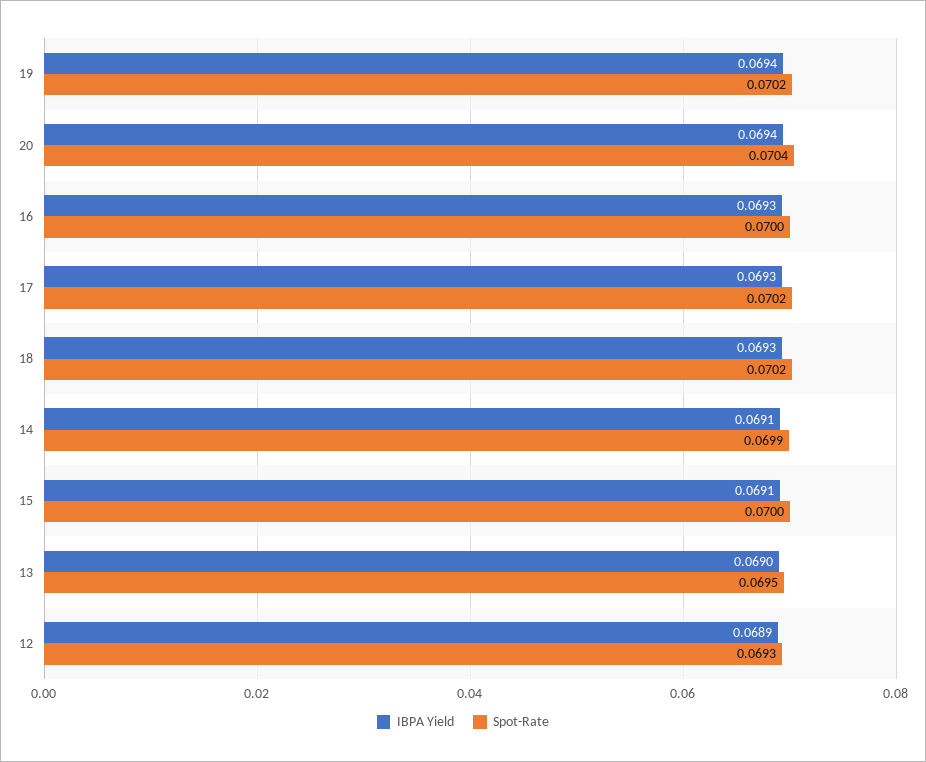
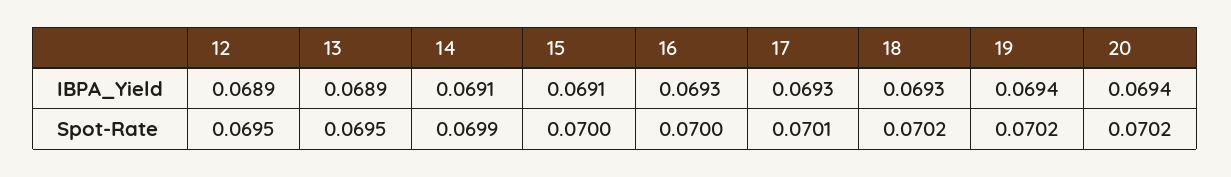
  {
    "IBPA Yield": {
      "19": 0.0694,
      "20": 0.0694,
      "16": 0.0693,
      "17": 0.0693,
      "18": 0.0693,
      "14": 0.0691,
      "15": 0.0691,
-     "13": 0.069,
+     "13": 0.0689,
      "12": 0.0689
    },
    "Spot-Rate": {
      "19": 0.0702,
-     "20": 0.0704,
+     "20": 0.0702,
      "16": 0.07,
-     "17": 0.0702,
+     "17": 0.0701,
      "18": 0.0702,
      "14": 0.0699,
      "15": 0.07,
      "13": 0.0695,
-     "12": 0.0693
+     "12": 0.0695
    }
  }

